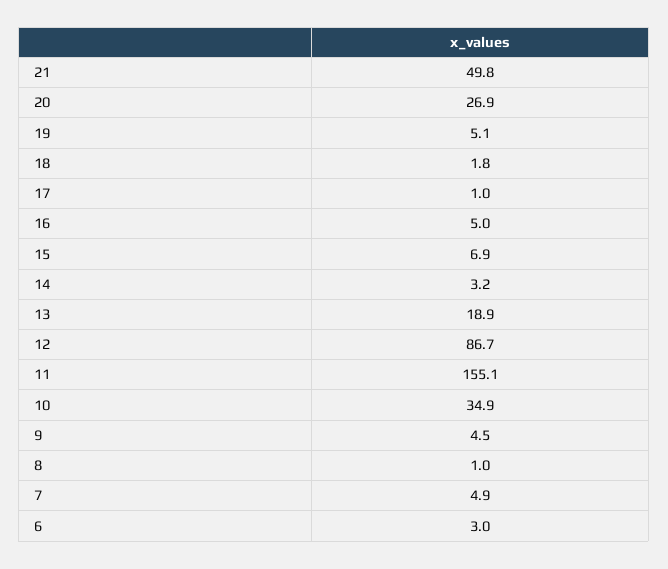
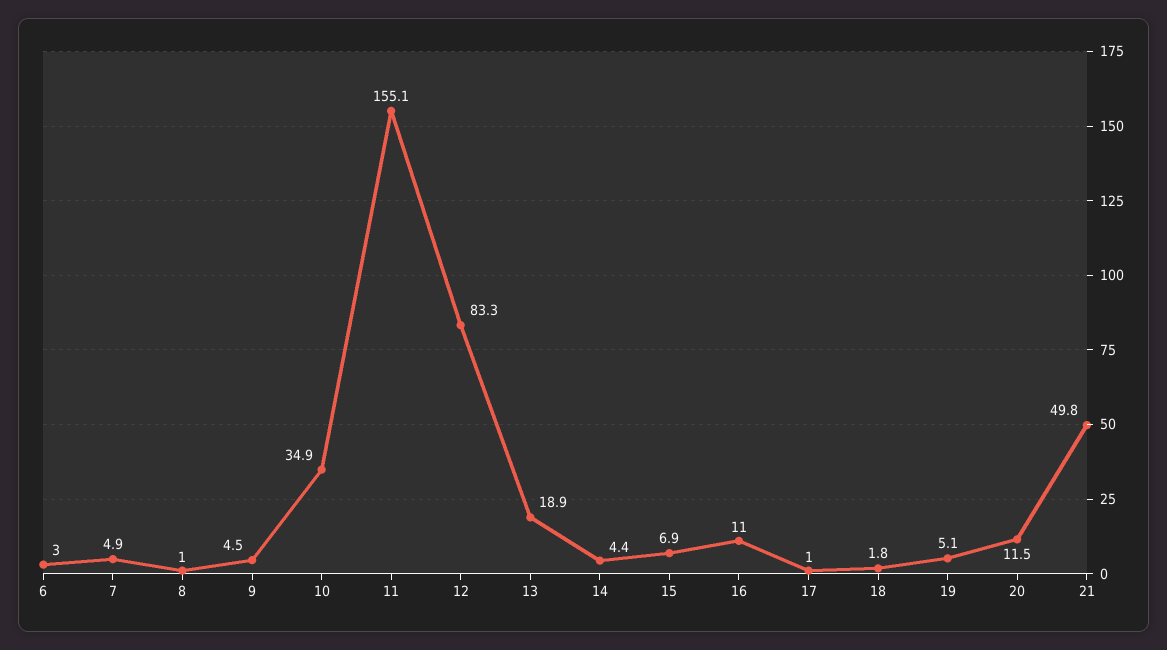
  {
    "21": 49.8,
-   "20": 26.9,
+   "20": 11.5,
    "19": 5.1,
    "18": 1.8,
    "17": 1,
-   "16": 5,
+   "16": 11,
    "15": 6.9,
-   "14": 3.2,
+   "14": 4.4,
    "13": 18.9,
-   "12": 86.7,
+   "12": 83.3,
    "11": 155.1,
    "10": 34.9,
    "9": 4.5,
    "8": 1,
    "7": 4.9,
    "6": 3
  }

